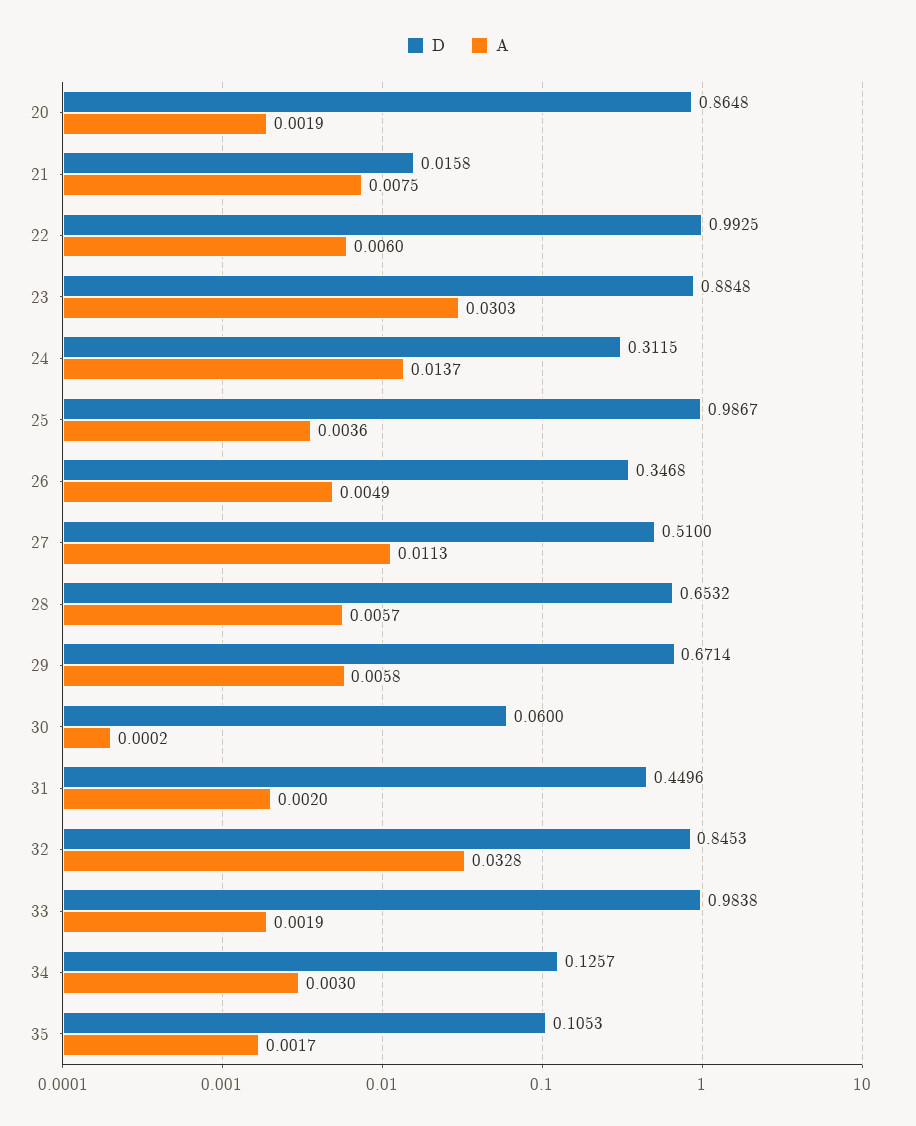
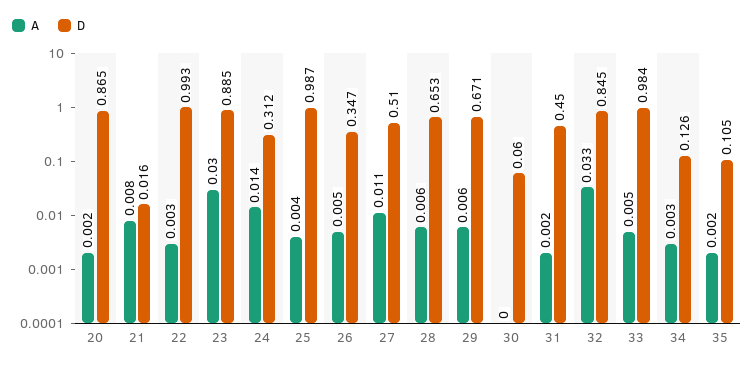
  {
    "D": {
      "20": 0.8648,
      "21": 0.0158,
      "22": 0.9925,
      "23": 0.8848,
      "24": 0.3115,
      "25": 0.9867,
      "26": 0.3468,
      "27": 0.51,
      "28": 0.6532,
      "29": 0.6714,
      "30": 0.06,
      "31": 0.4496,
      "32": 0.8453,
      "33": 0.9838,
      "34": 0.1257,
      "35": 0.1053
    },
    "A": {
      "20": 0.0019,
      "21": 0.0075,
-     "22": 0.006,
+     "22": 0.003,
      "23": 0.0303,
      "24": 0.0137,
      "25": 0.0036,
      "26": 0.0049,
      "27": 0.0113,
      "28": 0.0057,
      "29": 0.0058,
      "30": 0.0002,
      "31": 0.002,
      "32": 0.0328,
-     "33": 0.0019,
+     "33": 0.005,
      "34": 0.003,
      "35": 0.0017
    }
  }

